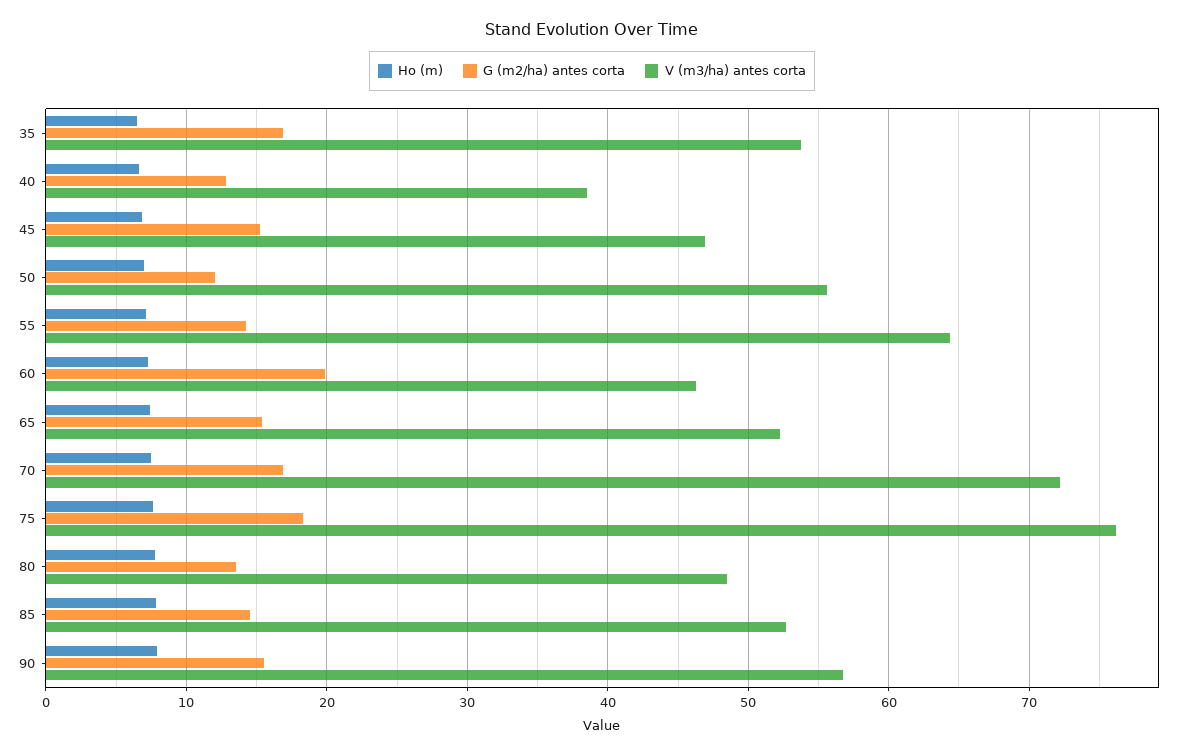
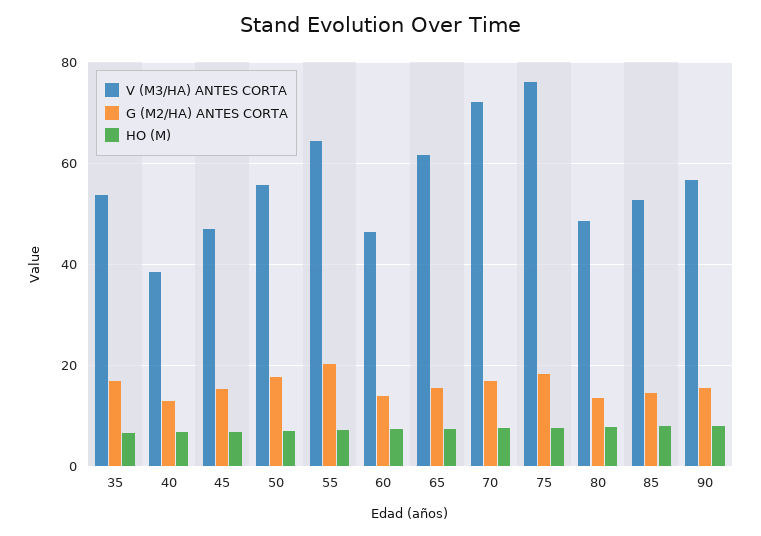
  {
    "Ho (m)": {
      "35": 6,
      "40": 7,
      "45": 7,
      "50": 7,
      "55": 7,
      "60": 7,
      "65": 7,
      "70": 8,
      "75": 8,
      "80": 8,
      "85": 8,
      "90": 8
    },
    "G (m2/ha) antes corta": {
      "35": 17,
      "40": 13,
      "45": 15,
-     "50": 12,
+     "50": 18,
-     "55": 14,
+     "55": 20,
-     "60": 20,
+     "60": 14,
      "65": 15,
      "70": 17,
      "75": 18,
      "80": 14,
      "85": 15,
      "90": 16
    },
    "V (m3/ha) antes corta": {
      "35": 54,
      "40": 39,
      "45": 47,
      "50": 56,
      "55": 64,
      "60": 46,
-     "65": 52,
+     "65": 62,
      "70": 72,
      "75": 76,
      "80": 48,
      "85": 53,
      "90": 57
    }
  }

